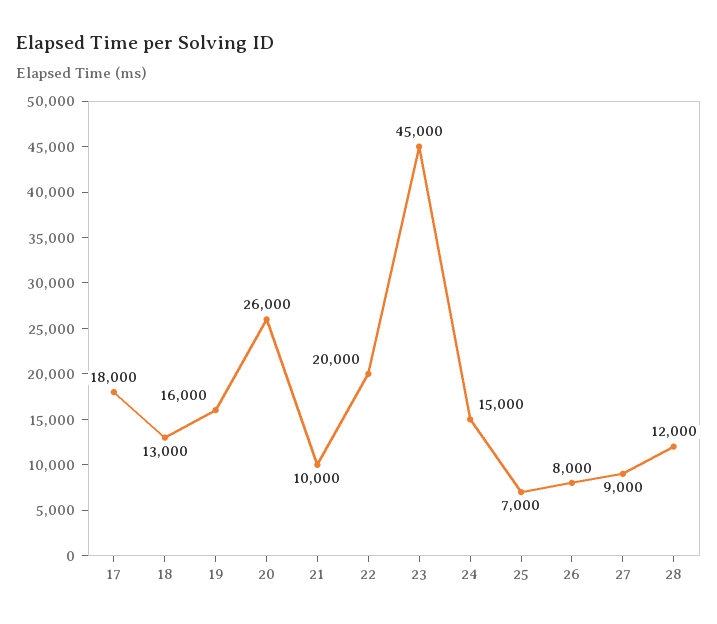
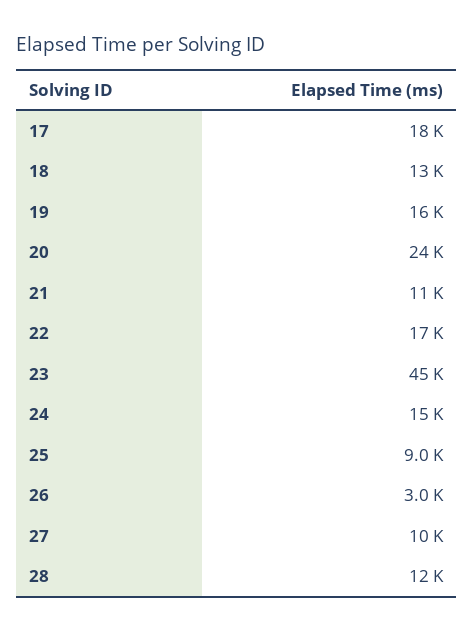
  {
    "17": 18000,
    "18": 13000,
    "19": 16000,
-   "20": 26000,
+   "20": 24000,
-   "21": 10000,
+   "21": 11000,
-   "22": 20000,
+   "22": 17000,
    "23": 45000,
    "24": 15000,
-   "25": 7000,
+   "25": 9000,
-   "26": 8000,
+   "26": 3000,
-   "27": 9000,
+   "27": 10000,
    "28": 12000
  }

